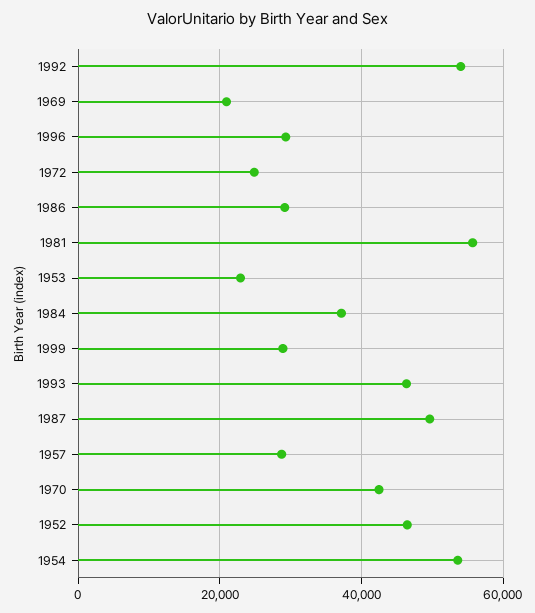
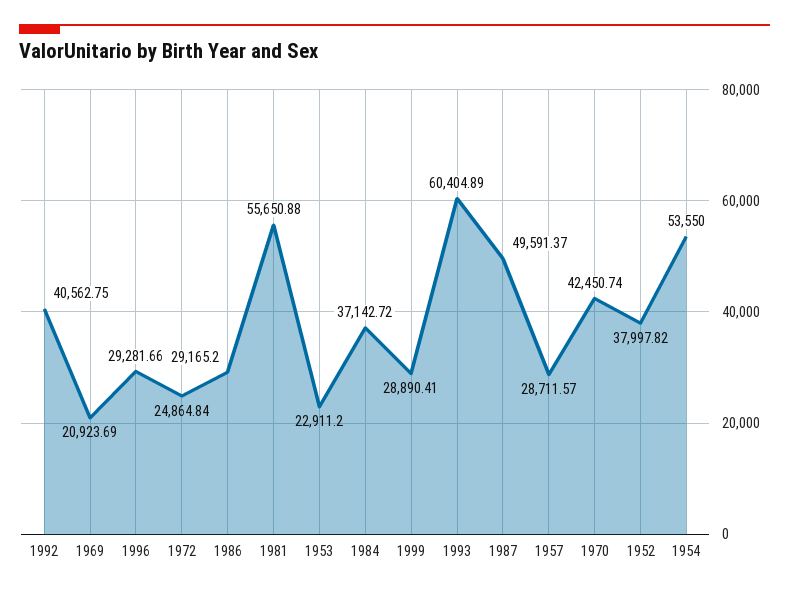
  {
-   "1992": 54000,
+   "1992": 40562.75,
    "1969": 20923.69,
    "1996": 29281.66,
    "1972": 24864.84,
    "1986": 29165.2,
    "1981": 55650.88,
    "1953": 22911.2,
    "1984": 37142.72,
    "1999": 28890.41,
-   "1993": 46000,
+   "1993": 60404.89,
    "1987": 49591.37,
    "1957": 28711.57,
    "1970": 42450.74,
-   "1952": 46000,
+   "1952": 37997.82,
    "1954": 53550
  }

